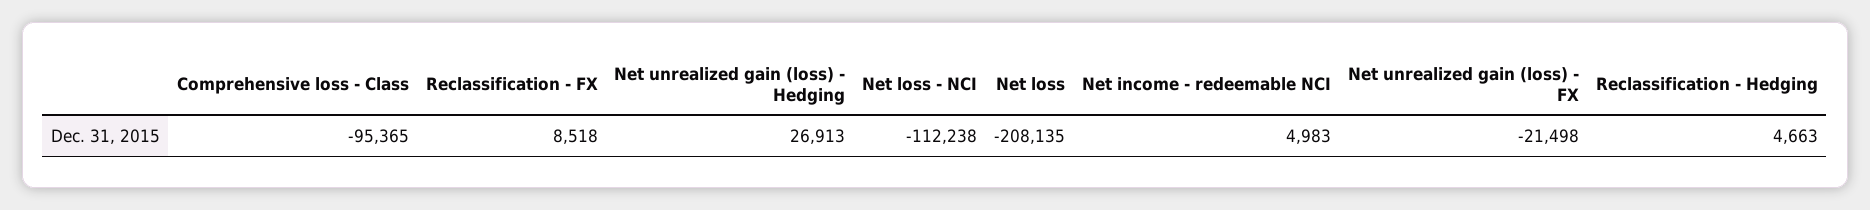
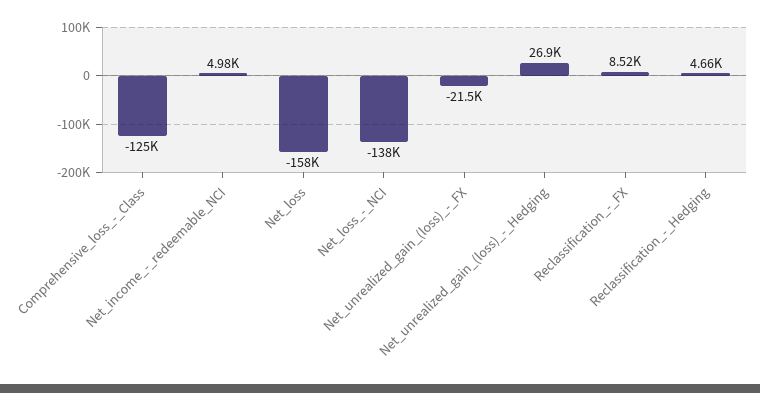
  {
-   "Comprehensive loss - Class": -95365,
+   "Comprehensive loss - Class": -125000,
    "Reclassification - FX": 8518,
    "Net unrealized gain (loss) - Hedging": 26913,
-   "Net loss - NCI": -112238,
+   "Net loss - NCI": -138000,
-   "Net loss": -208135,
+   "Net loss": -158000,
    "Net income - redeemable NCI": 4983,
    "Net unrealized gain (loss) - FX": -21498,
    "Reclassification - Hedging": 4663
  }

